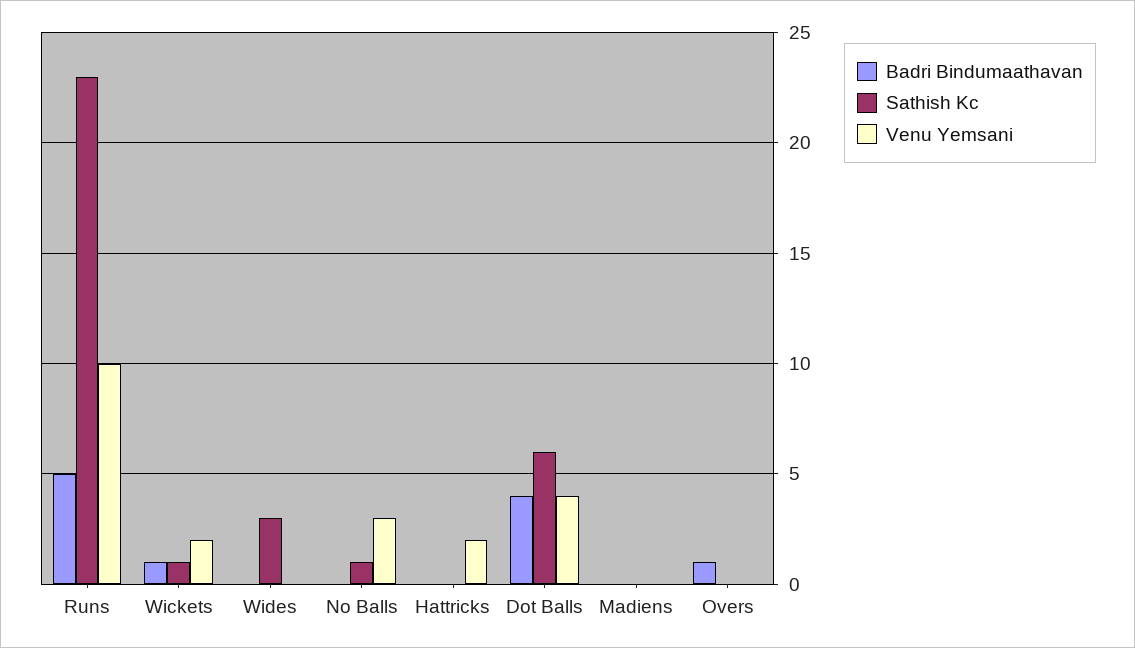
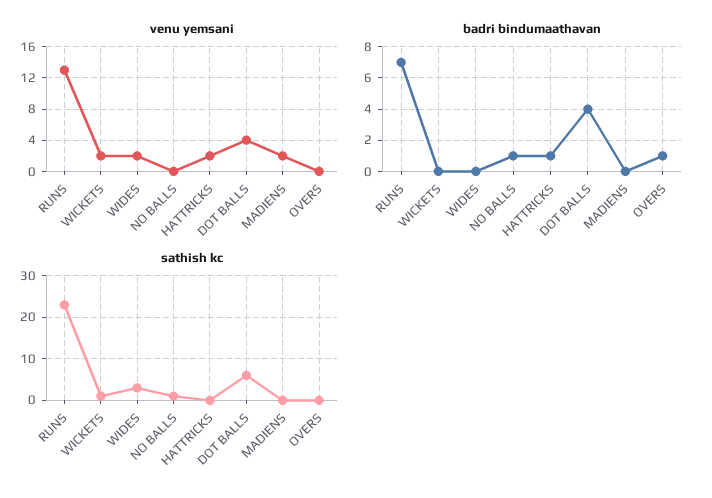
  {
    "Badri Bindumaathavan": {
-     "Runs": 5,
+     "Runs": 7,
-     "Wickets": 1,
+     "Wickets": 0,
      "Wides": 0,
-     "No Balls": 0,
+     "No Balls": 1,
-     "Hattricks": 0,
+     "Hattricks": 1,
      "Dot Balls": 4,
      "Madiens": 0,
      "Overs": 1
    },
    "Sathish Kc": {
      "Runs": 23,
      "Wickets": 1,
      "Wides": 3,
      "No Balls": 1,
      "Hattricks": 0,
      "Dot Balls": 6,
      "Madiens": 0,
      "Overs": 0
    },
    "Venu Yemsani": {
-     "Runs": 10,
+     "Runs": 13,
      "Wickets": 2,
-     "Wides": 0,
+     "Wides": 2,
-     "No Balls": 3,
+     "No Balls": 0,
      "Hattricks": 2,
      "Dot Balls": 4,
-     "Madiens": 0,
+     "Madiens": 2,
      "Overs": 0
    }
  }

